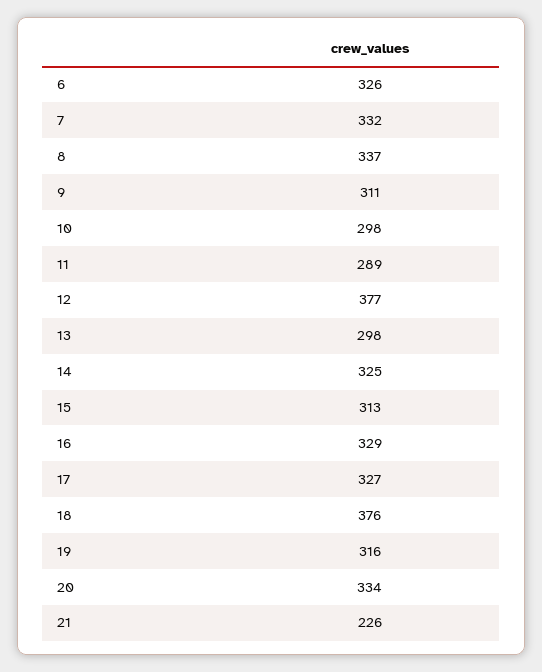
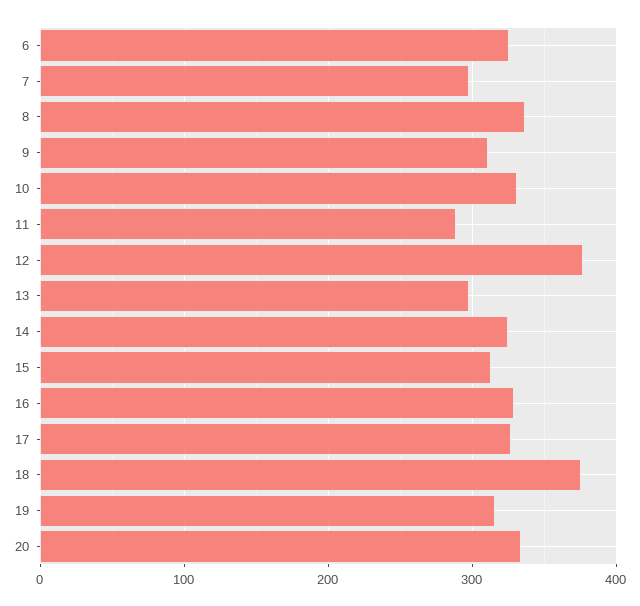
  {
    "6": 326,
-   "7": 332,
+   "7": 300,
    "8": 337,
    "9": 311,
-   "10": 298,
+   "10": 330,
    "11": 289,
    "12": 377,
    "13": 298,
    "14": 325,
    "15": 313,
    "16": 329,
    "17": 327,
    "18": 376,
    "19": 316,
-   "20": 334,
+   "20": 334
-   "21": 226
  }

